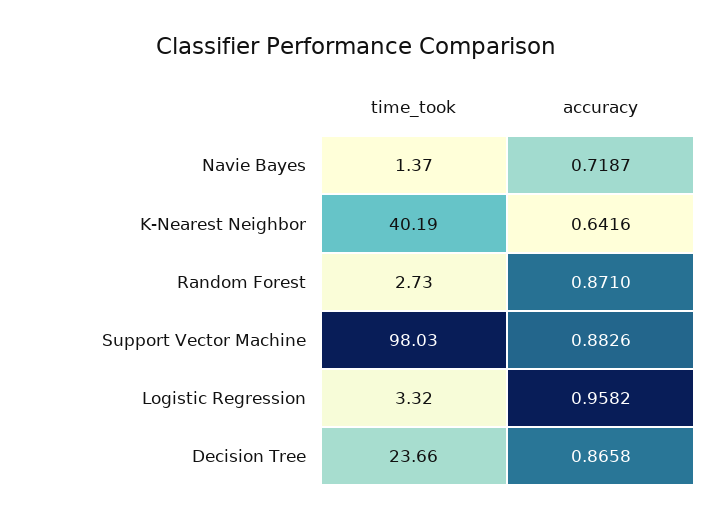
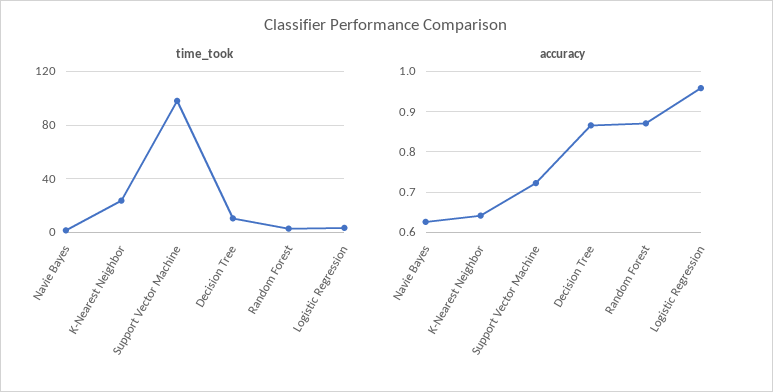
  {
    "time_took": {
      "Navie Bayes": 1.37,
-     "K-Nearest Neighbor": 40.19,
+     "K-Nearest Neighbor": 25,
      "Random Forest": 2.73,
      "Support Vector Machine": 98.03,
      "Logistic Regression": 3.32,
-     "Decision Tree": 23.66
+     "Decision Tree": 10
    },
    "accuracy": {
-     "Navie Bayes": 0.7187,
+     "Navie Bayes": 0.62,
      "K-Nearest Neighbor": 0.6416,
      "Random Forest": 0.871,
-     "Support Vector Machine": 0.8826,
+     "Support Vector Machine": 0.72,
      "Logistic Regression": 0.9582,
      "Decision Tree": 0.8658
    }
  }

